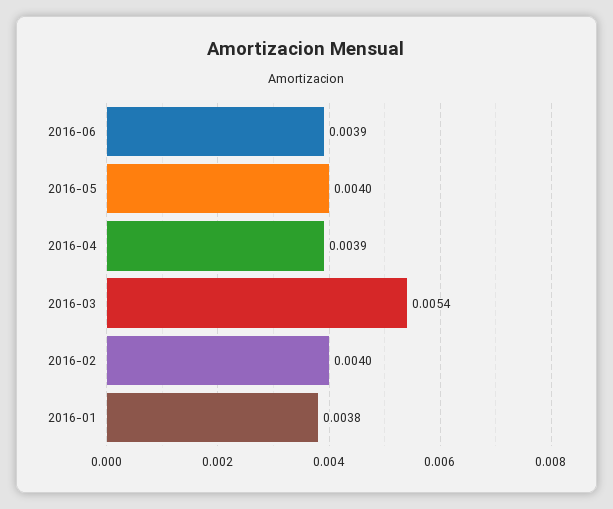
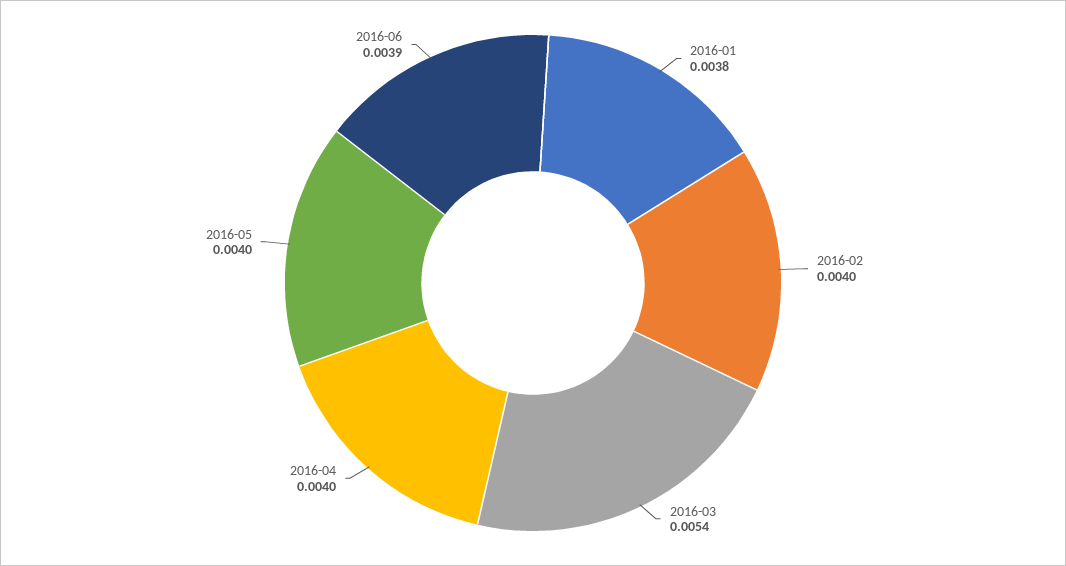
  {
    "2016-06": 0.0039,
    "2016-05": 0.004,
-   "2016-04": 0.0039,
+   "2016-04": 0.004,
    "2016-03": 0.0054,
    "2016-02": 0.004,
    "2016-01": 0.0038
  }

